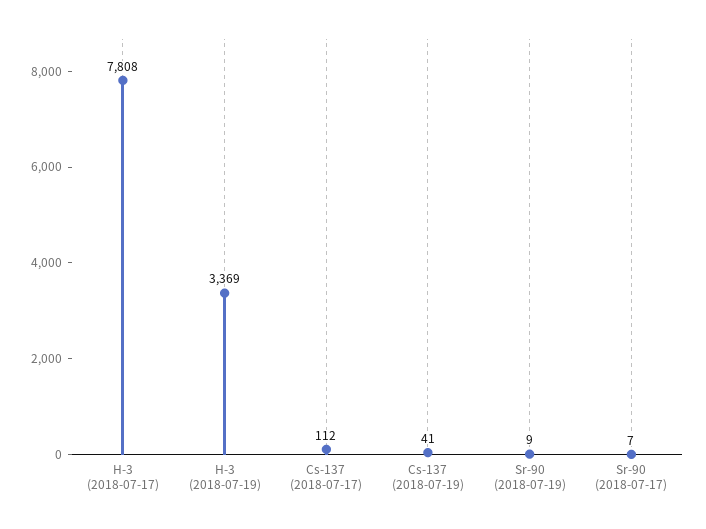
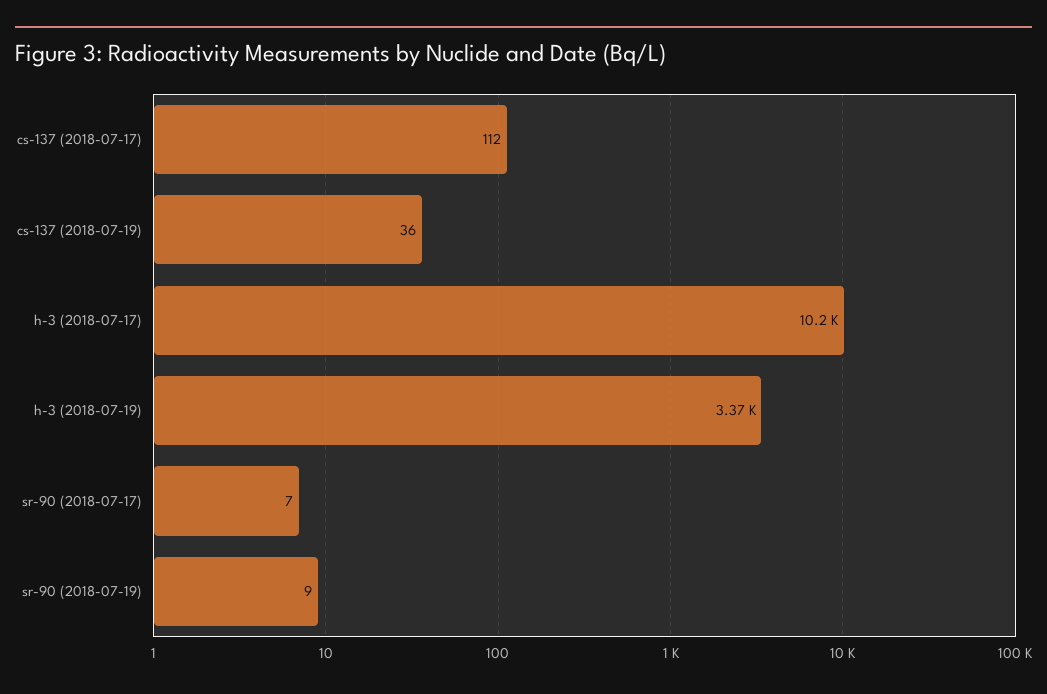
  {
-   "H-3 (2018-07-17)": 7808,
+   "H-3 (2018-07-17)": 10200,
    "H-3 (2018-07-19)": 3369,
    "Cs-137 (2018-07-17)": 112,
-   "Cs-137 (2018-07-19)": 41,
+   "Cs-137 (2018-07-19)": 36,
    "Sr-90 (2018-07-19)": 9,
    "Sr-90 (2018-07-17)": 7
  }

